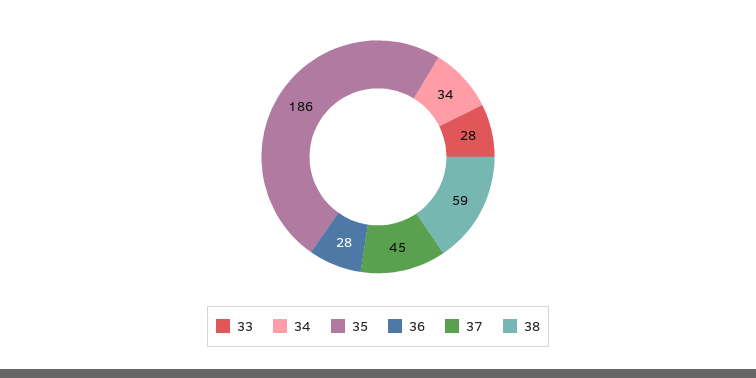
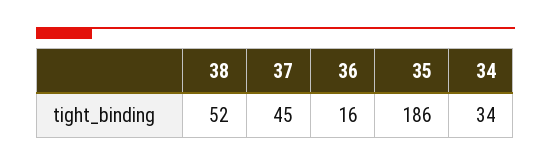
  {
-   "33": 28,
    "34": 34,
    "35": 186,
-   "36": 28,
+   "36": 16,
    "37": 45,
-   "38": 59
+   "38": 52
  }

